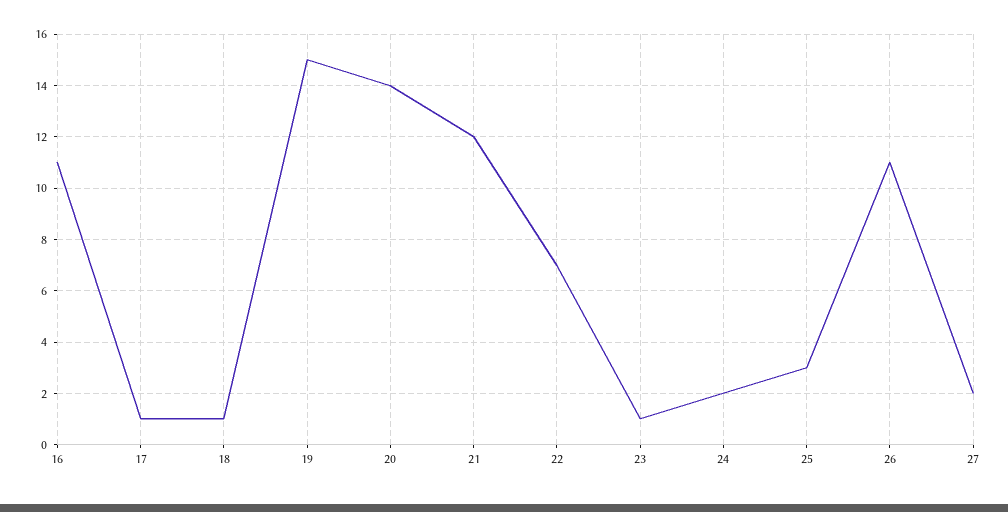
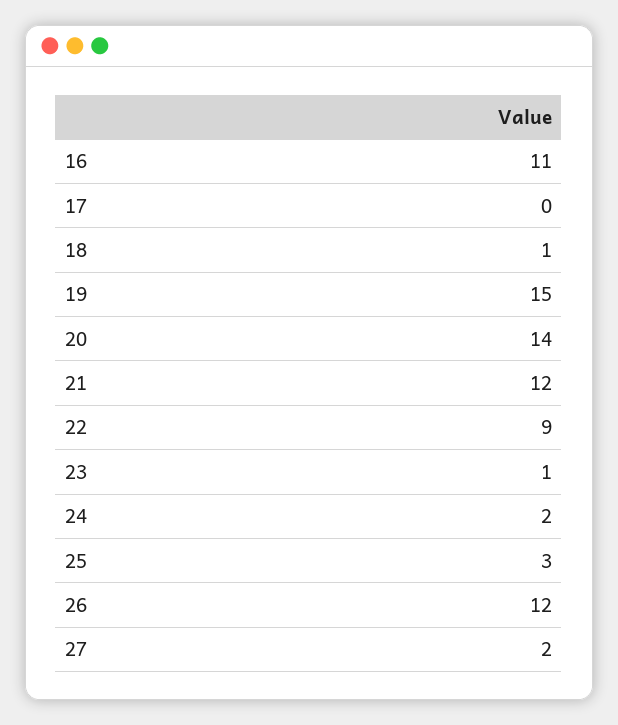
  {
    "16": 11,
-   "17": 1,
+   "17": 0,
    "18": 1,
    "19": 15,
    "20": 14,
    "21": 12,
-   "22": 7,
+   "22": 9,
    "23": 1,
    "24": 2,
    "25": 3,
-   "26": 11,
+   "26": 12,
    "27": 2
  }

